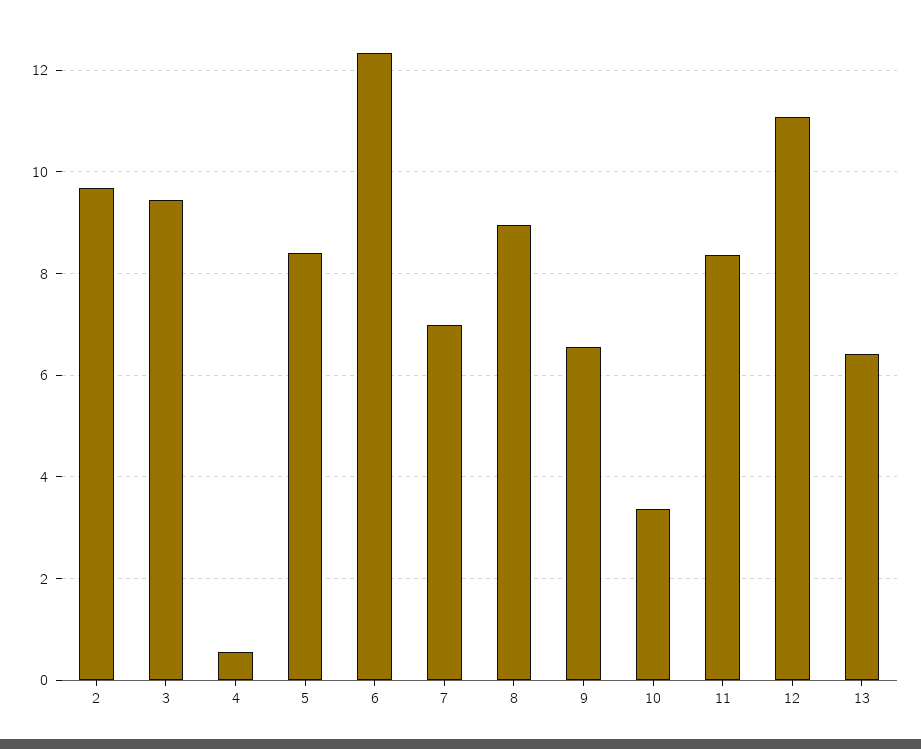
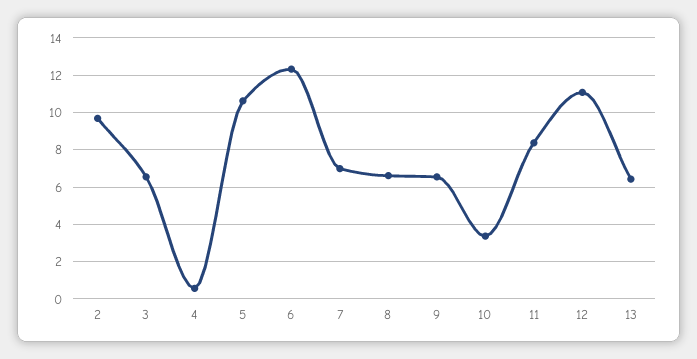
  {
    "2": 9.6,
-   "3": 9.4,
+   "3": 6.5,
    "4": 0.6,
-   "5": 8.4,
+   "5": 10.5,
    "6": 12.4,
    "7": 7,
-   "8": 9,
+   "8": 6.5,
    "9": 6.6,
    "10": 3.4,
    "11": 8.4,
    "12": 11,
    "13": 6.4
  }

